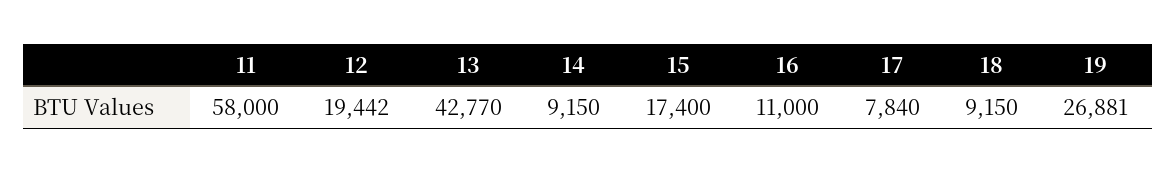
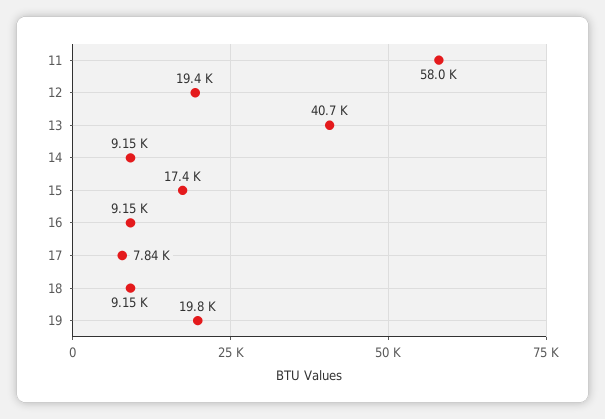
  {
    "11": 58000,
    "12": 19442,
-   "13": 42770,
+   "13": 40700,
    "14": 9150,
    "15": 17400,
-   "16": 11000,
+   "16": 9150,
    "17": 7840,
    "18": 9150,
-   "19": 26881
+   "19": 19800
  }

